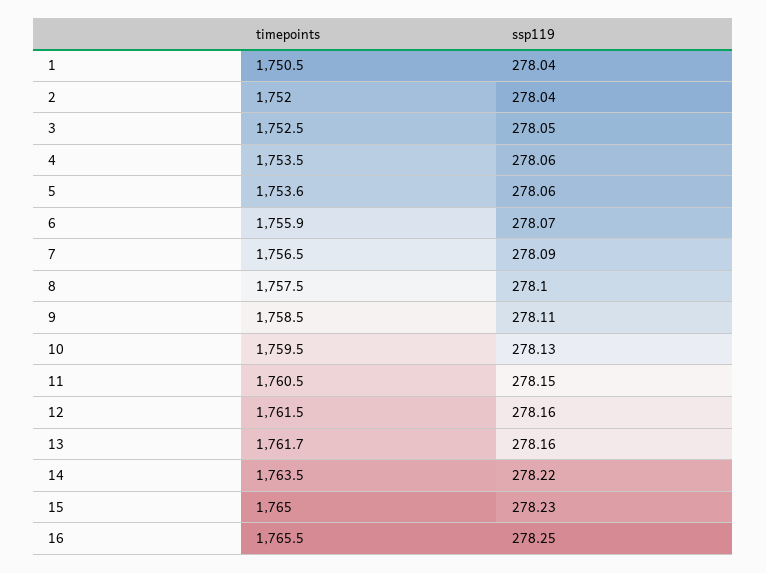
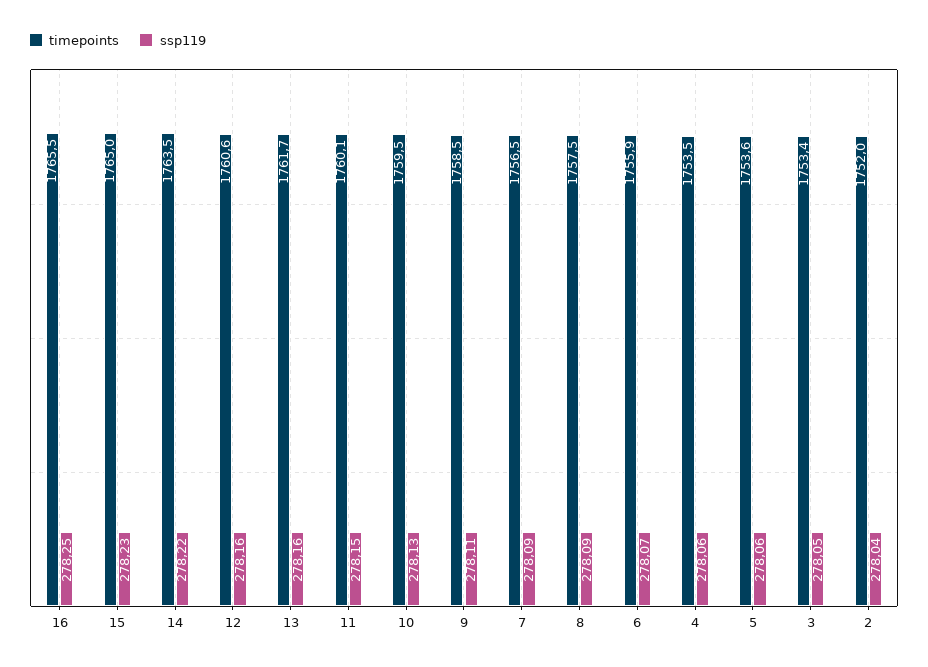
  {
    "timepoints": {
-     "1": 1750.5,
      "2": 1752,
-     "3": 1752.5,
+     "3": 1753.4,
      "4": 1753.5,
      "5": 1753.6,
      "6": 1755.9,
      "7": 1756.5,
      "8": 1757.5,
      "9": 1758.5,
      "10": 1759.5,
-     "11": 1760.5,
+     "11": 1760.1,
-     "12": 1761.5,
+     "12": 1760.6,
      "13": 1761.7,
      "14": 1763.5,
      "15": 1765,
      "16": 1765.5
    },
    "ssp119": {
-     "1": 278.04,
      "2": 278.04,
      "3": 278.05,
      "4": 278.06,
      "5": 278.06,
      "6": 278.07,
      "7": 278.09,
-     "8": 278.1,
+     "8": 278.09,
      "9": 278.11,
      "10": 278.13,
      "11": 278.15,
      "12": 278.16,
      "13": 278.16,
      "14": 278.22,
      "15": 278.23,
      "16": 278.25
    }
  }

